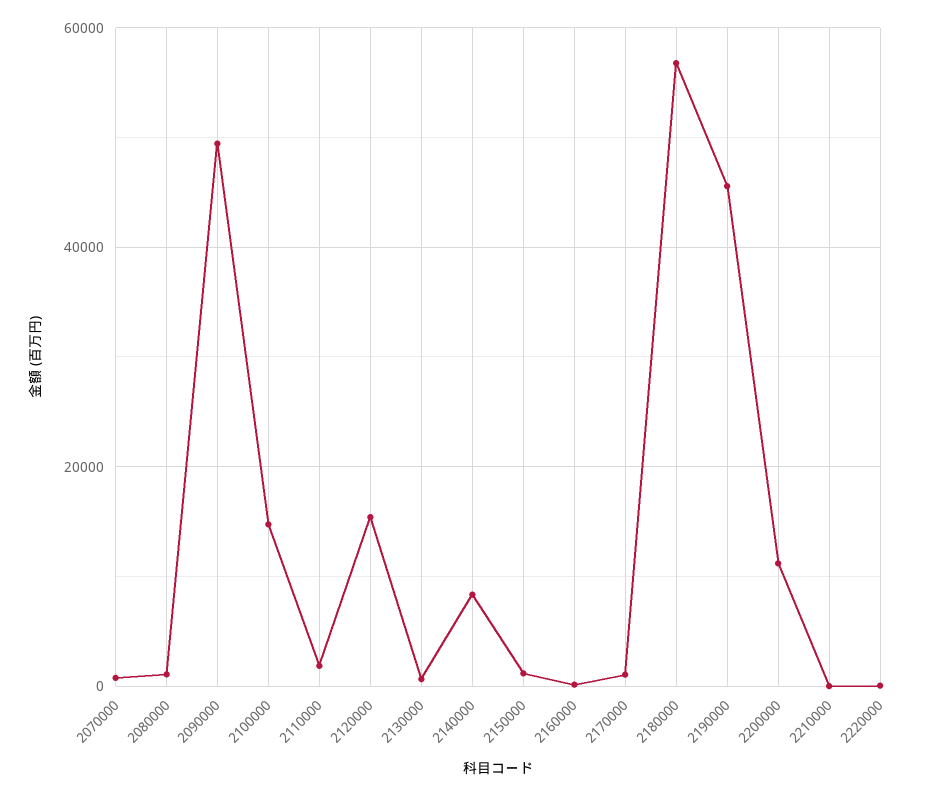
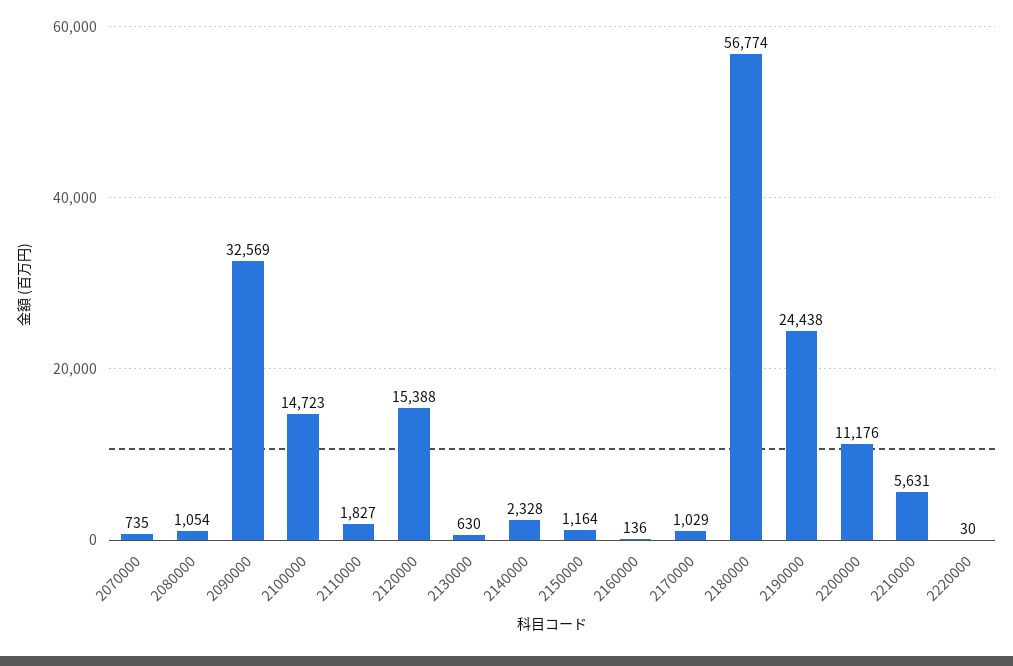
  {
    "2070000": 735,
    "2080000": 1054,
-   "2090000": 50000,
+   "2090000": 32569,
    "2100000": 14723,
    "2110000": 1827,
    "2120000": 15388,
    "2130000": 630,
-   "2140000": 8000,
+   "2140000": 2328,
    "2150000": 1164,
    "2160000": 136,
    "2170000": 1029,
    "2180000": 56774,
-   "2190000": 46000,
+   "2190000": 24438,
    "2200000": 11176,
-   "2210000": 0,
+   "2210000": 5631,
    "2220000": 30
  }

